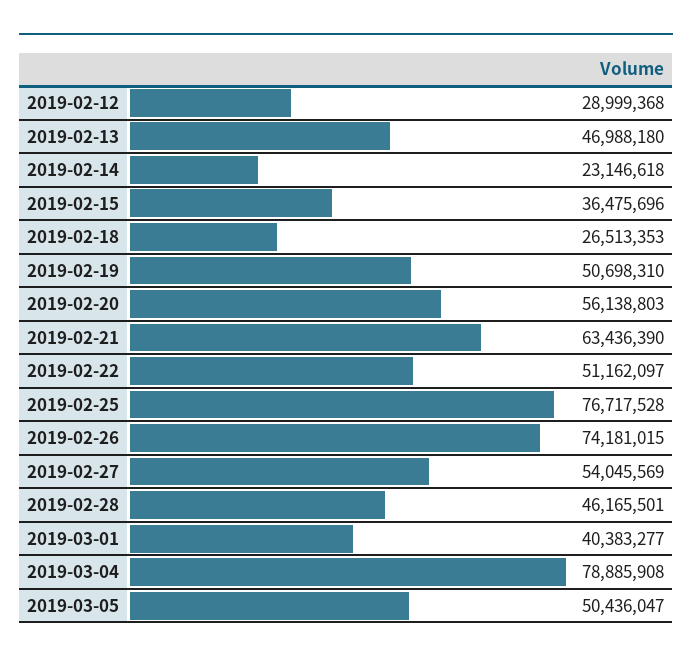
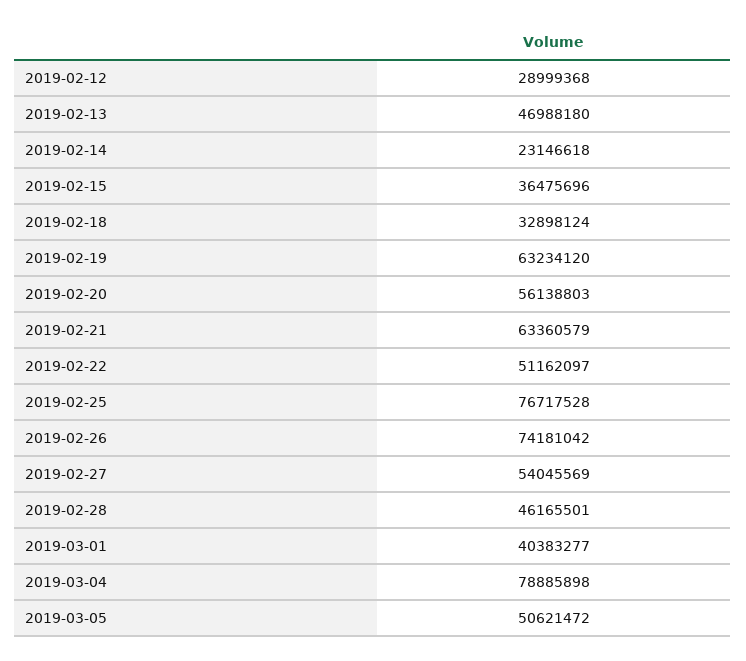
  {
    "2019-02-12": 28999368,
    "2019-02-13": 46988180,
    "2019-02-14": 23146618,
    "2019-02-15": 36475696,
-   "2019-02-18": 26513353,
+   "2019-02-18": 32898124,
-   "2019-02-19": 50698310,
+   "2019-02-19": 63234120,
    "2019-02-20": 56138803,
-   "2019-02-21": 63436390,
+   "2019-02-21": 63360579,
    "2019-02-22": 51162097,
    "2019-02-25": 76717528,
-   "2019-02-26": 74181015,
+   "2019-02-26": 74181042,
    "2019-02-27": 54045569,
    "2019-02-28": 46165501,
    "2019-03-01": 40383277,
-   "2019-03-04": 78885908,
+   "2019-03-04": 78885898,
-   "2019-03-05": 50436047
+   "2019-03-05": 50621472
  }

